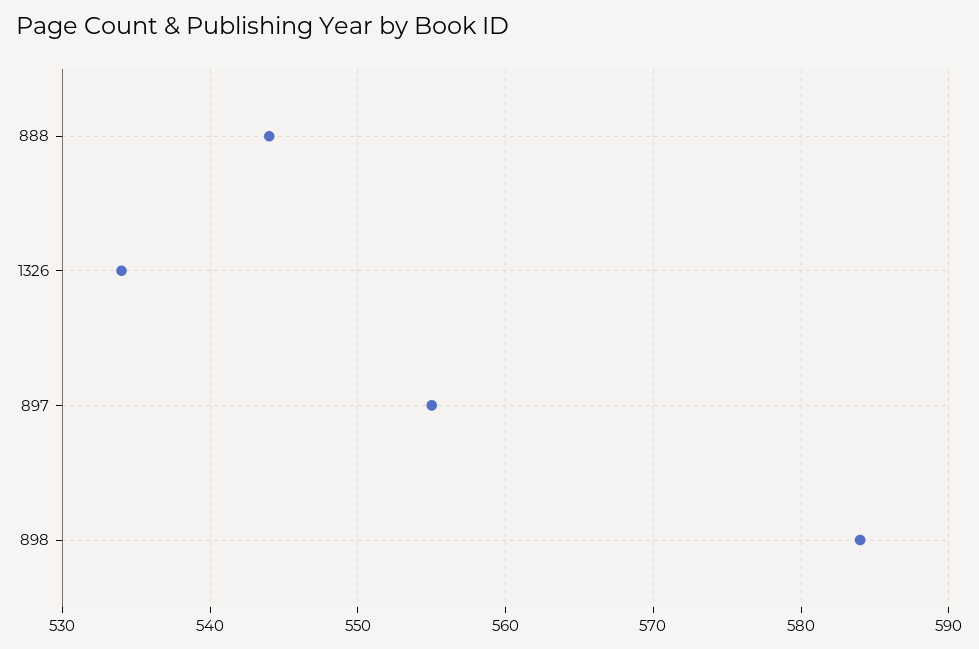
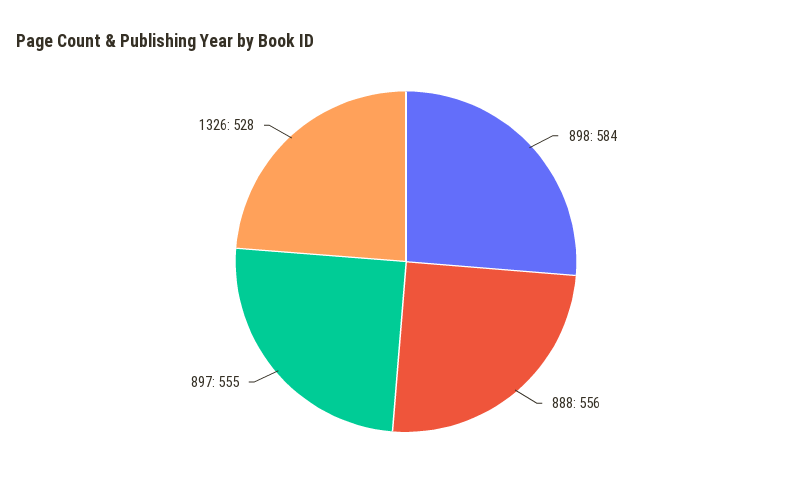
  {
-   "888": 544,
+   "888": 556,
-   "1326": 534,
+   "1326": 528,
    "897": 555,
    "898": 584
  }

